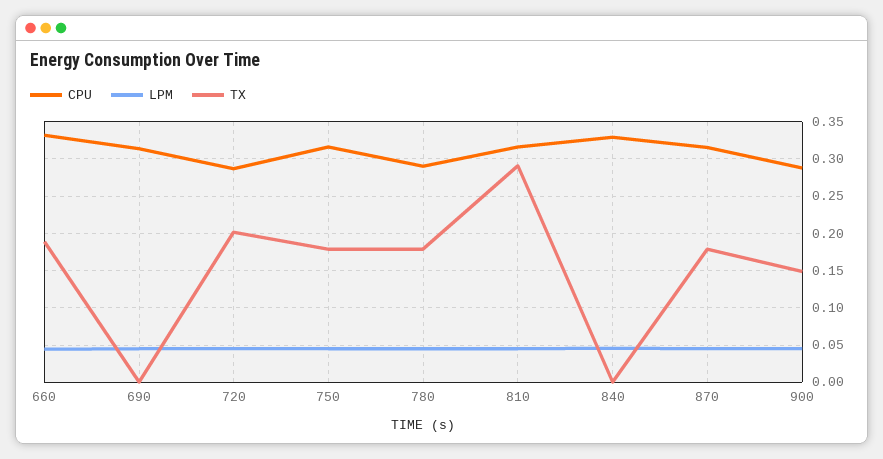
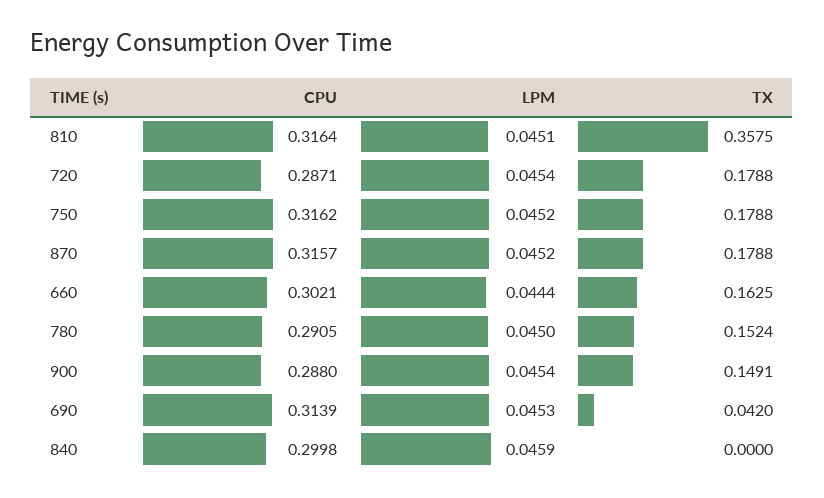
  {
    "CPU": {
-     "660": 0.33,
+     "660": 0.3021,
      "690": 0.3139,
      "720": 0.2871,
      "750": 0.3162,
      "780": 0.2905,
      "810": 0.3164,
-     "840": 0.33,
+     "840": 0.2998,
      "870": 0.3157,
      "900": 0.288
    },
    "LPM": {
      "660": 0.0444,
      "690": 0.0453,
      "720": 0.0454,
      "750": 0.0452,
      "780": 0.045,
      "810": 0.0451,
      "840": 0.0459,
      "870": 0.0452,
      "900": 0.0454
    },
    "TX": {
-     "660": 0.19,
+     "660": 0.1625,
-     "690": 0,
+     "690": 0.042,
-     "720": 0.2,
+     "720": 0.1788,
      "750": 0.1788,
-     "780": 0.18,
+     "780": 0.1524,
-     "810": 0.29,
+     "810": 0.3575,
      "840": 0,
      "870": 0.1788,
      "900": 0.1491
    }
  }

